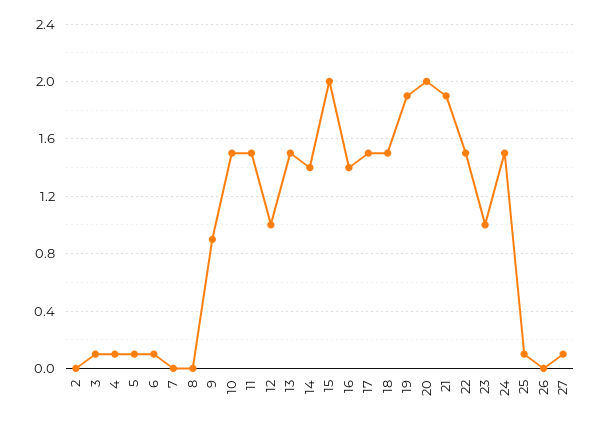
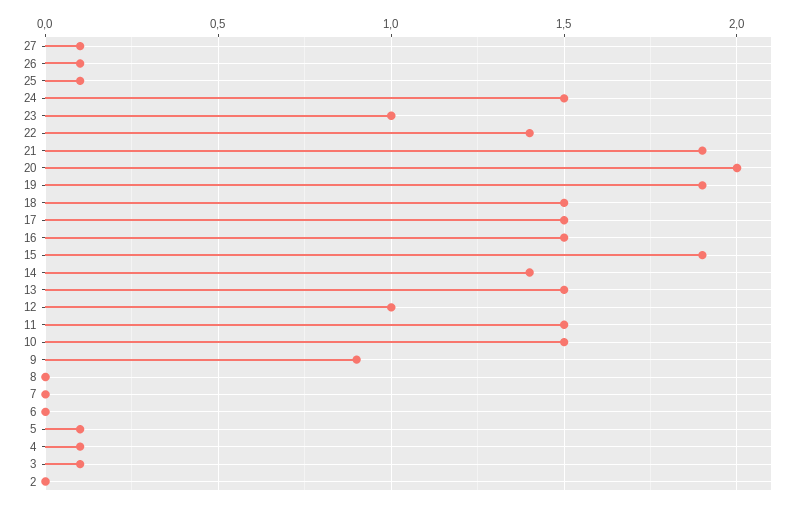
  {
    "2": 0,
    "3": 0.1,
    "4": 0.1,
    "5": 0.1,
-   "6": 0.1,
+   "6": 0,
    "7": 0,
    "8": 0,
    "9": 0.9,
    "10": 1.5,
    "11": 1.5,
    "12": 1,
    "13": 1.5,
    "14": 1.4,
-   "15": 2,
+   "15": 1.9,
-   "16": 1.4,
+   "16": 1.5,
    "17": 1.5,
    "18": 1.5,
    "19": 1.9,
    "20": 2,
    "21": 1.9,
-   "22": 1.5,
+   "22": 1.4,
    "23": 1,
    "24": 1.5,
    "25": 0.1,
-   "26": 0,
+   "26": 0.1,
    "27": 0.1
  }

